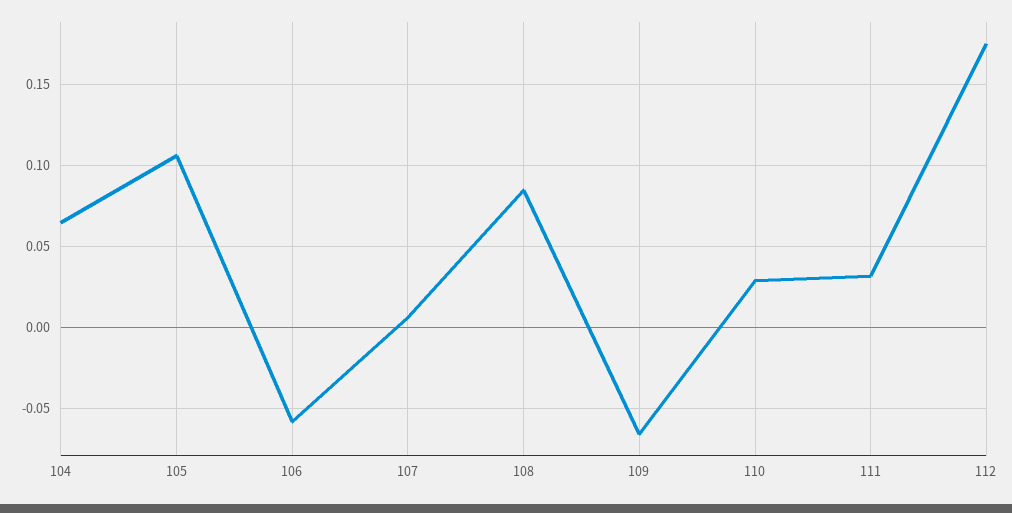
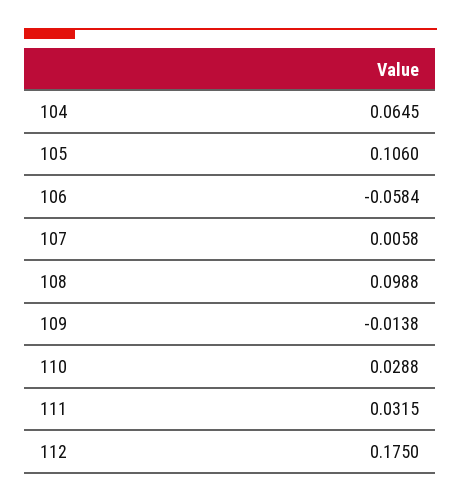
  {
    "104": 0.0645,
    "105": 0.106,
    "106": -0.0584,
    "107": 0.0058,
-   "108": 0.085,
+   "108": 0.0988,
-   "109": -0.065,
+   "109": -0.0138,
    "110": 0.0288,
    "111": 0.0315,
    "112": 0.175
  }

